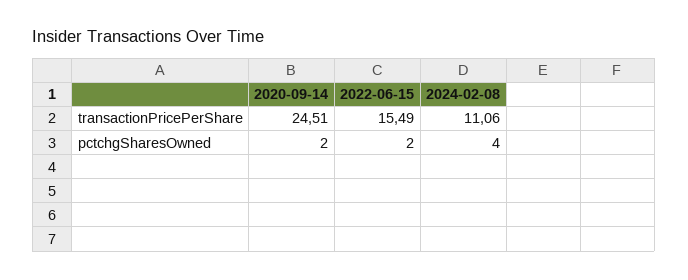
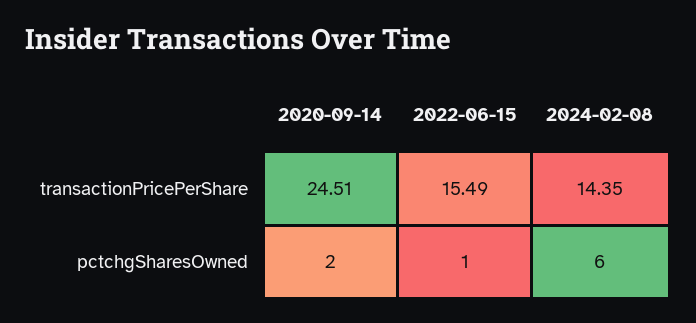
  {
    "2020-09-14": {
      "transactionPricePerShare": 24.51,
      "pctchgSharesOwned": 2
    },
    "2022-06-15": {
      "transactionPricePerShare": 15.49,
-     "pctchgSharesOwned": 2
+     "pctchgSharesOwned": 1
    },
    "2024-02-08": {
-     "transactionPricePerShare": 11.06,
+     "transactionPricePerShare": 14.35,
-     "pctchgSharesOwned": 4
+     "pctchgSharesOwned": 6
    }
  }

